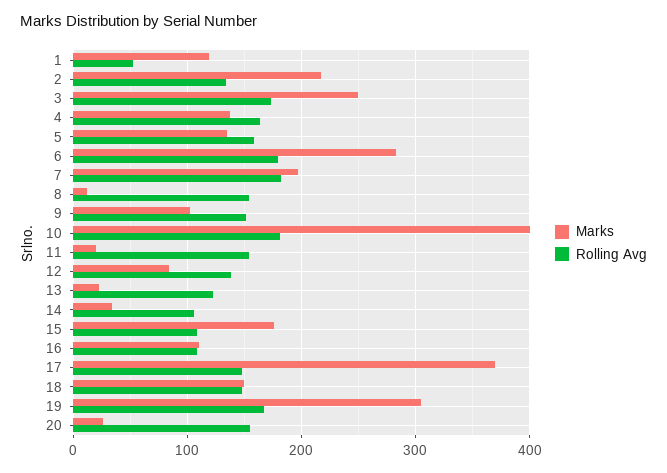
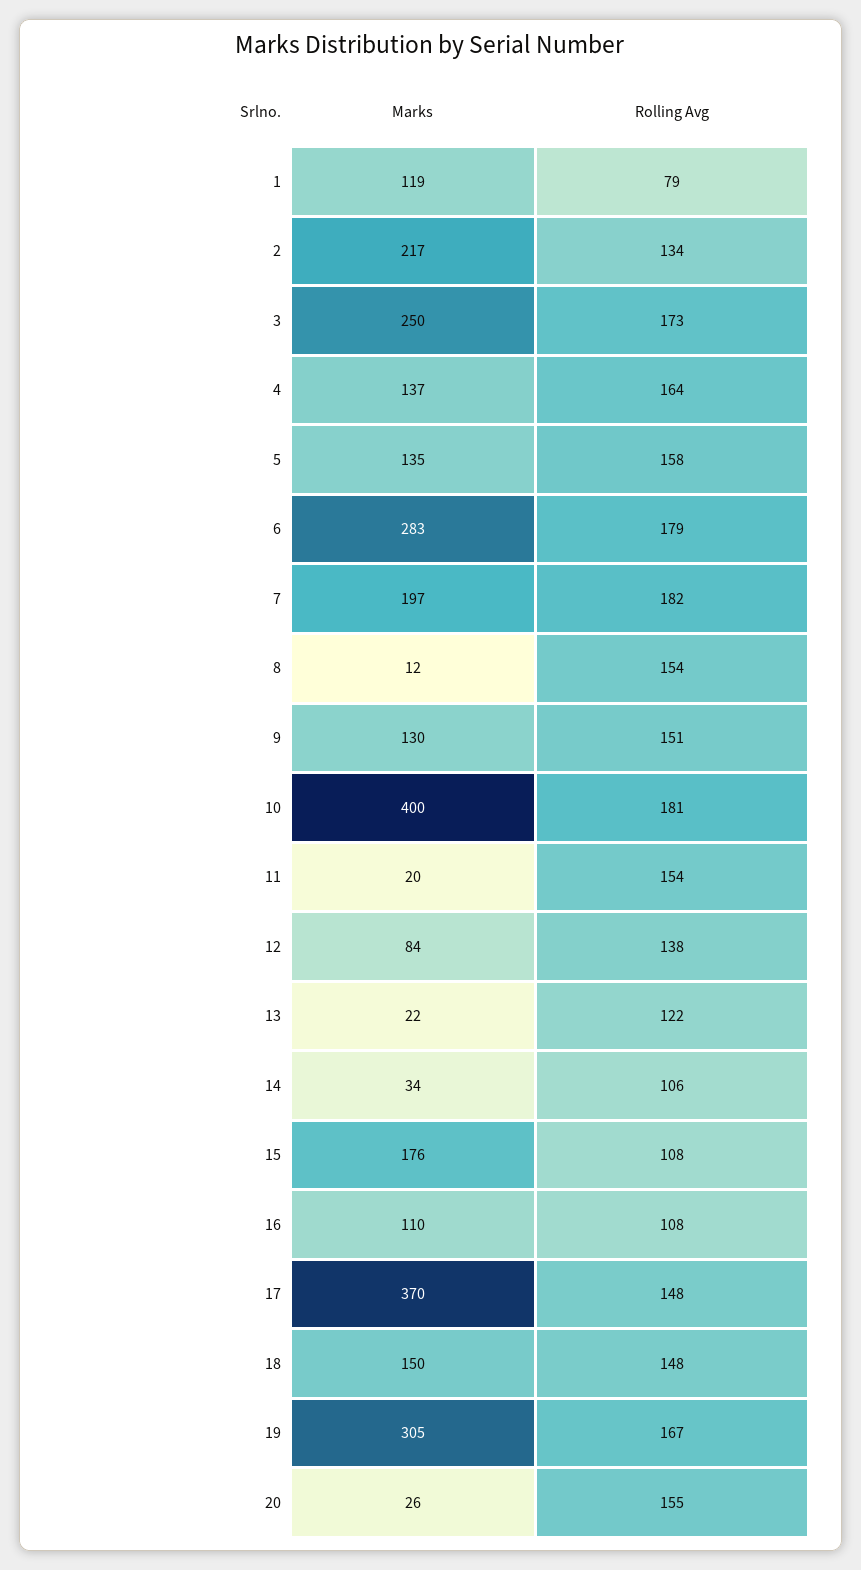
  {
    "Marks": {
      "1": 119,
      "2": 217,
      "3": 250,
      "4": 137,
      "5": 135,
      "6": 283,
      "7": 197,
      "8": 12,
-     "9": 100,
+     "9": 130,
      "10": 400,
      "11": 20,
      "12": 84,
      "13": 22,
      "14": 34,
      "15": 176,
      "16": 110,
      "17": 370,
      "18": 150,
      "19": 305,
      "20": 26
    },
    "Rolling Avg": {
-     "1": 50,
+     "1": 79,
      "2": 134,
      "3": 173,
      "4": 164,
      "5": 158,
      "6": 179,
      "7": 182,
      "8": 154,
      "9": 151,
      "10": 181,
      "11": 154,
      "12": 138,
      "13": 122,
      "14": 106,
      "15": 108,
      "16": 108,
      "17": 148,
      "18": 148,
      "19": 167,
      "20": 155
    }
  }

